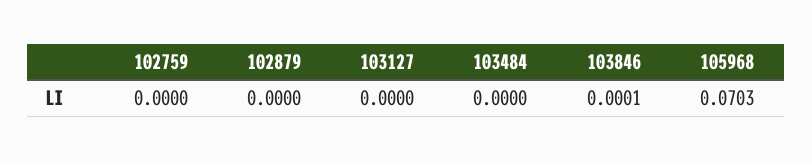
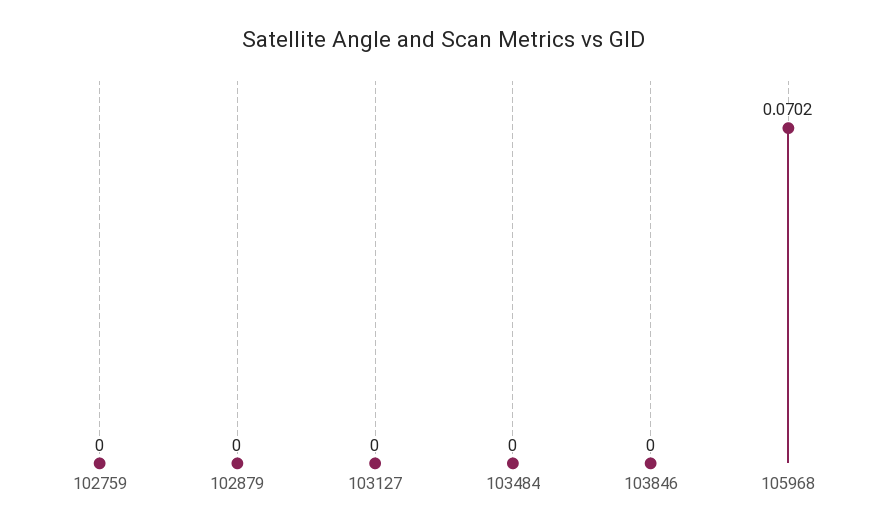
  {
    "102759": 0,
    "102879": 0,
    "103127": 0,
    "103484": 0,
-   "103846": 0.0001,
+   "103846": 0,
-   "105968": 0.0703
+   "105968": 0.0702
  }

